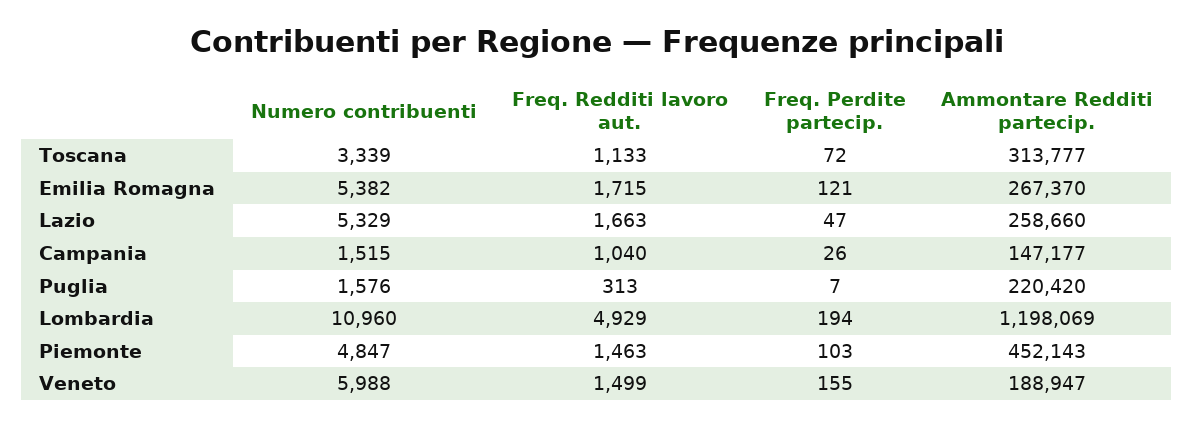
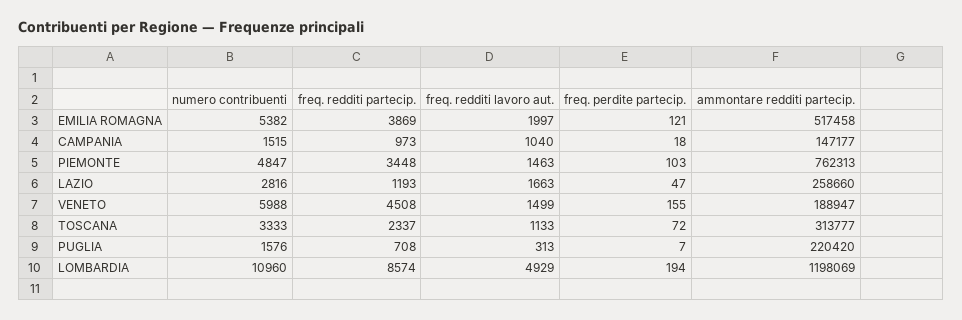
  {
    "Numero contribuenti": {
-     "Toscana": 3339,
+     "Toscana": 3333,
      "Emilia Romagna": 5382,
-     "Lazio": 5329,
+     "Lazio": 2816,
      "Campania": 1515,
      "Puglia": 1576,
      "Lombardia": 10960,
      "Piemonte": 4847,
      "Veneto": 5988
    },
    "Freq. Redditi lavoro aut.": {
      "Toscana": 1133,
-     "Emilia Romagna": 1715,
+     "Emilia Romagna": 1997,
      "Lazio": 1663,
      "Campania": 1040,
      "Puglia": 313,
      "Lombardia": 4929,
      "Piemonte": 1463,
      "Veneto": 1499
    },
    "Freq. Perdite partecip.": {
      "Toscana": 72,
      "Emilia Romagna": 121,
      "Lazio": 47,
-     "Campania": 26,
+     "Campania": 18,
      "Puglia": 7,
      "Lombardia": 194,
      "Piemonte": 103,
      "Veneto": 155
    },
    "Ammontare Redditi partecip.": {
      "Toscana": 313777,
-     "Emilia Romagna": 267370,
+     "Emilia Romagna": 517458,
      "Lazio": 258660,
      "Campania": 147177,
      "Puglia": 220420,
      "Lombardia": 1198069,
-     "Piemonte": 452143,
+     "Piemonte": 762313,
      "Veneto": 188947
-   }
+   },
+   "freq. redditi partecip.": {
+     "Emilia Romagna": 3869,
+     "Campania": 973,
+     "Piemonte": 3448,
+     "Lazio": 1193,
+     "Veneto": 4508,
+     "Toscana": 2337,
+     "Puglia": 708,
+     "Lombardia": 8574
+   }
  }

